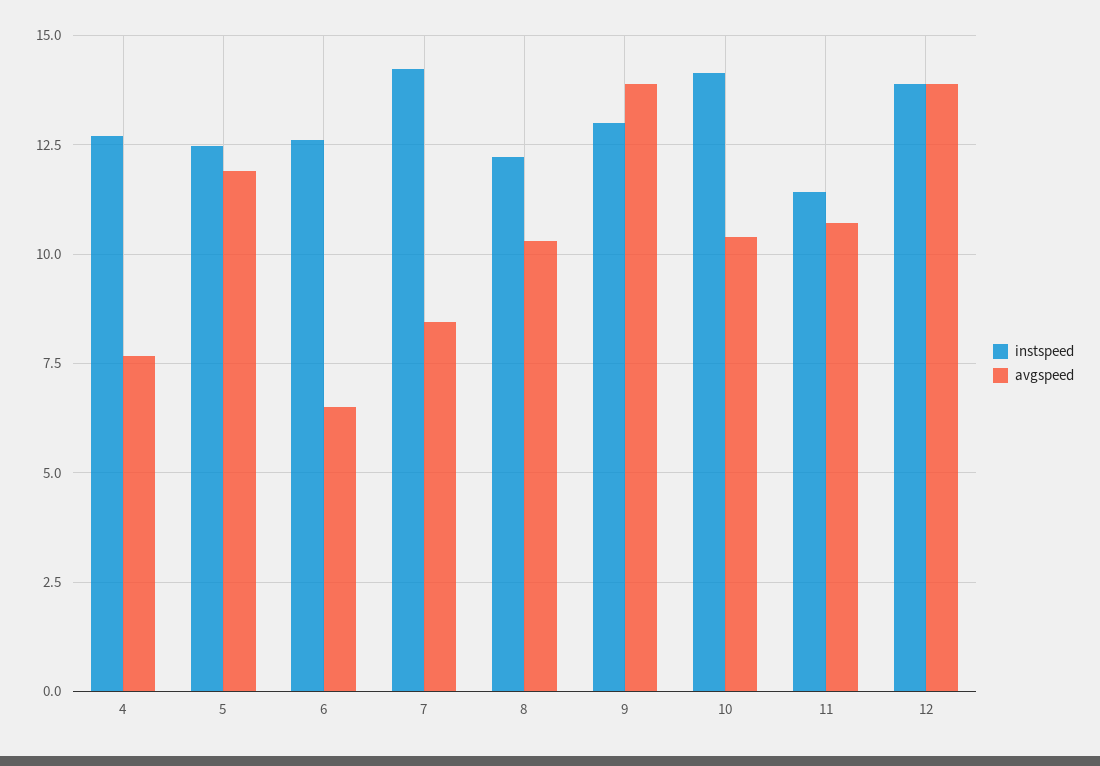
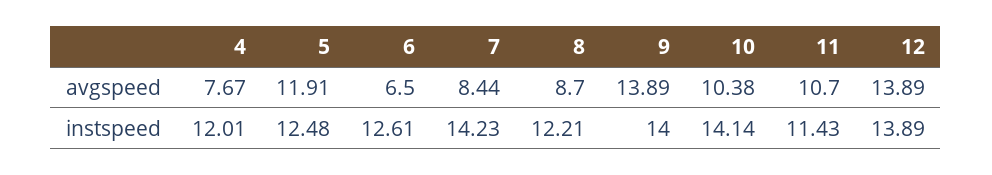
  {
    "instspeed": {
-     "4": 12.75,
+     "4": 12.01,
      "5": 12.48,
      "6": 12.61,
      "7": 14.23,
      "8": 12.21,
-     "9": 13,
+     "9": 14,
      "10": 14.14,
      "11": 11.43,
      "12": 13.89
    },
    "avgspeed": {
      "4": 7.67,
      "5": 11.91,
      "6": 6.5,
      "7": 8.44,
-     "8": 10.25,
+     "8": 8.7,
      "9": 13.89,
      "10": 10.38,
      "11": 10.7,
      "12": 13.89
    }
  }

